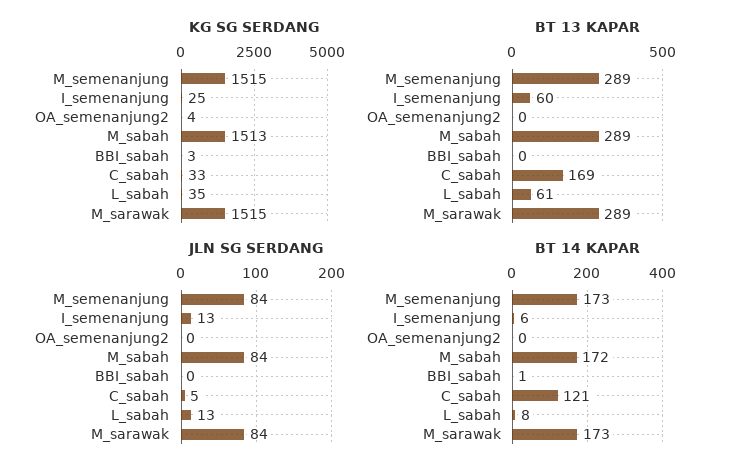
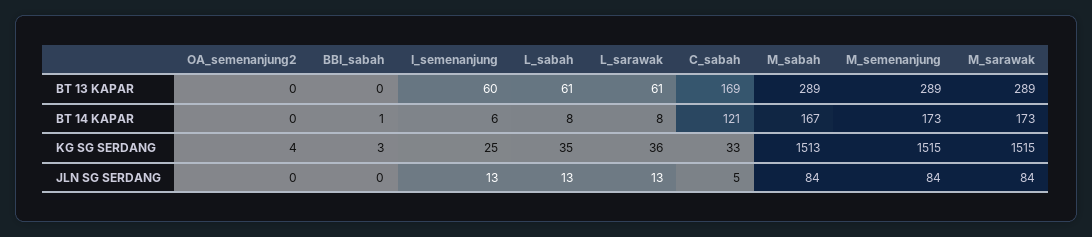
  {
    "KG SG SERDANG": {
      "M_semenanjung": 1515,
      "I_semenanjung": 25,
      "OA_semenanjung2": 4,
      "M_sabah": 1513,
      "BBI_sabah": 3,
      "C_sabah": 33,
      "L_sabah": 35,
-     "M_sarawak": 1515
+     "M_sarawak": 1515,
+     "L_sarawak": 36
    },
    "BT 13 KAPAR": {
      "M_semenanjung": 289,
      "I_semenanjung": 60,
      "OA_semenanjung2": 0,
      "M_sabah": 289,
      "BBI_sabah": 0,
      "C_sabah": 169,
      "L_sabah": 61,
-     "M_sarawak": 289
+     "M_sarawak": 289,
+     "L_sarawak": 61
    },
    "JLN SG SERDANG": {
      "M_semenanjung": 84,
      "I_semenanjung": 13,
      "OA_semenanjung2": 0,
      "M_sabah": 84,
      "BBI_sabah": 0,
      "C_sabah": 5,
      "L_sabah": 13,
-     "M_sarawak": 84
+     "M_sarawak": 84,
+     "L_sarawak": 13
    },
    "BT 14 KAPAR": {
      "M_semenanjung": 173,
      "I_semenanjung": 6,
      "OA_semenanjung2": 0,
-     "M_sabah": 172,
+     "M_sabah": 167,
      "BBI_sabah": 1,
      "C_sabah": 121,
      "L_sabah": 8,
-     "M_sarawak": 173
+     "M_sarawak": 173,
+     "L_sarawak": 8
    }
  }

